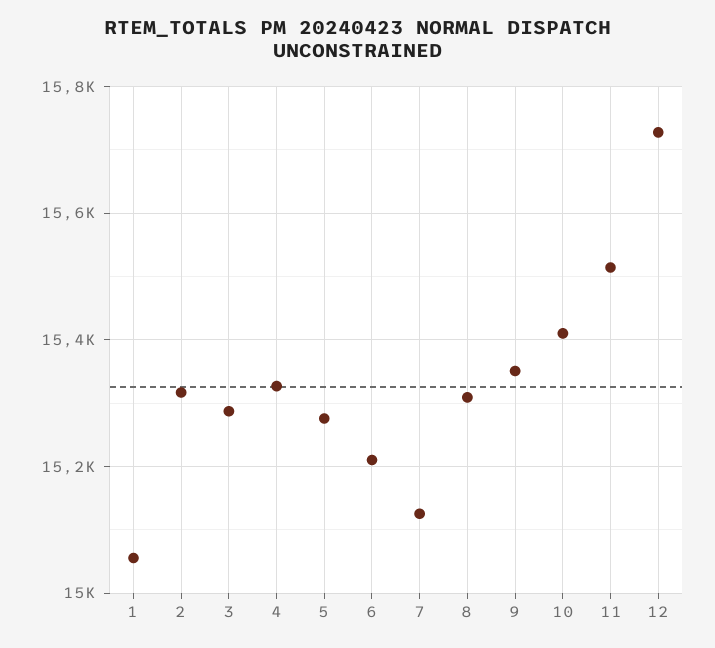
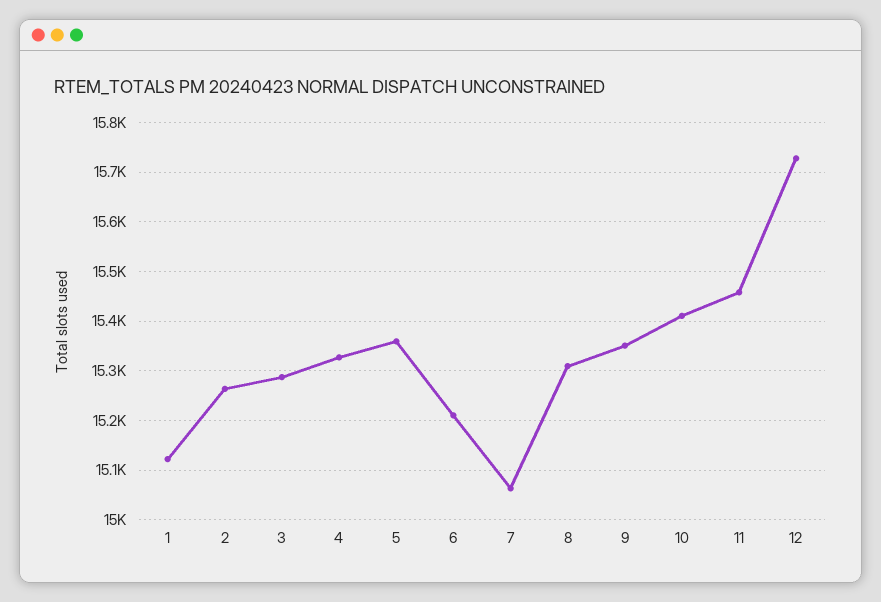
  {
-   "1": 15060,
+   "1": 15120,
-   "2": 15320,
+   "2": 15260,
    "3": 15280,
    "4": 15320,
-   "5": 15280,
+   "5": 15360,
    "6": 15220,
-   "7": 15120,
+   "7": 15060,
    "8": 15300,
    "9": 15360,
    "10": 15420,
-   "11": 15520,
+   "11": 15460,
    "12": 15720
  }

